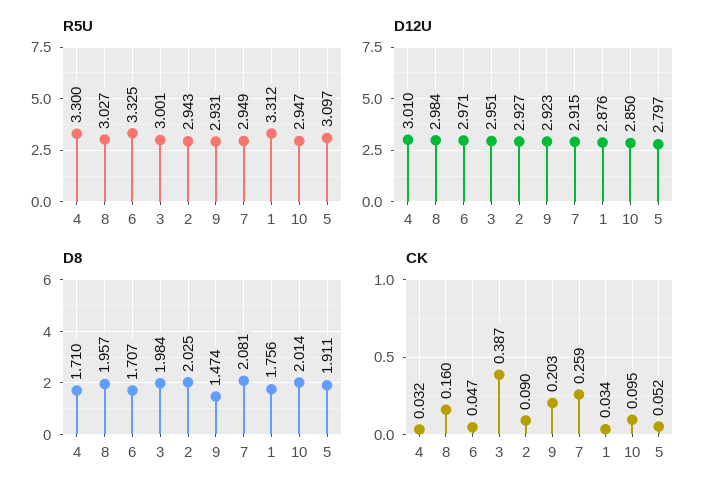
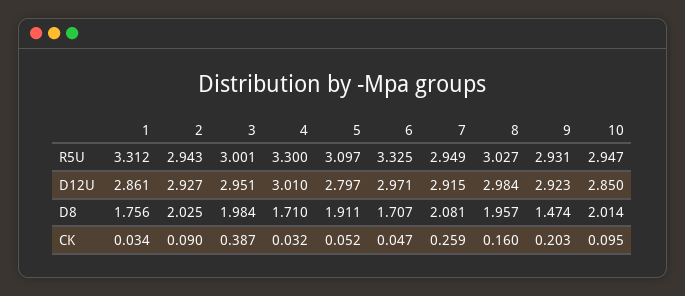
  {
    "R5U": {
      "4": 3.3,
      "8": 3.027,
      "6": 3.325,
      "3": 3.001,
      "2": 2.943,
      "9": 2.931,
      "7": 2.949,
      "1": 3.312,
      "10": 2.947,
      "5": 3.097
    },
    "D12U": {
      "4": 3.01,
      "8": 2.984,
      "6": 2.971,
      "3": 2.951,
      "2": 2.927,
      "9": 2.923,
      "7": 2.915,
-     "1": 2.876,
+     "1": 2.861,
      "10": 2.85,
      "5": 2.797
    },
    "D8": {
      "4": 1.71,
      "8": 1.957,
      "6": 1.707,
      "3": 1.984,
      "2": 2.025,
      "9": 1.474,
      "7": 2.081,
      "1": 1.756,
      "10": 2.014,
      "5": 1.911
    },
    "CK": {
      "4": 0.032,
      "8": 0.16,
      "6": 0.047,
      "3": 0.387,
      "2": 0.09,
      "9": 0.203,
      "7": 0.259,
      "1": 0.034,
      "10": 0.095,
      "5": 0.052
    }
  }

